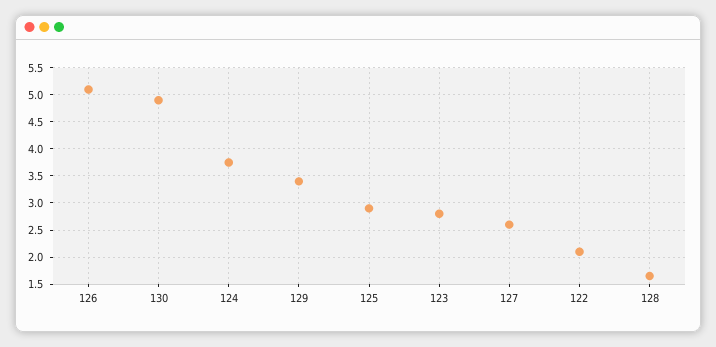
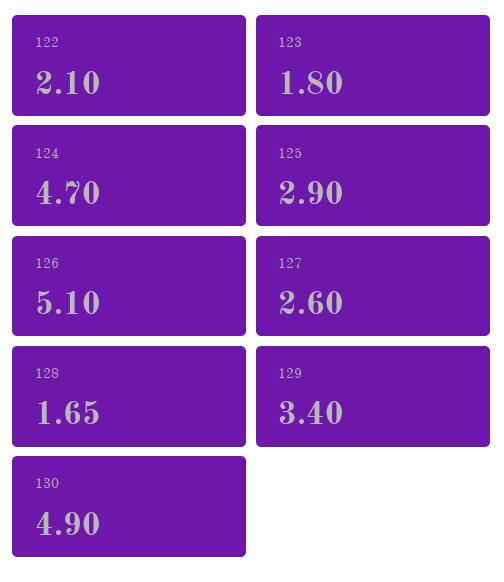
  {
    "126": 5.1,
    "130": 4.9,
-   "124": 3.75,
+   "124": 4.7,
    "129": 3.4,
    "125": 2.9,
-   "123": 2.75,
+   "123": 1.8,
    "127": 2.6,
    "122": 2.1,
    "128": 1.65
  }

